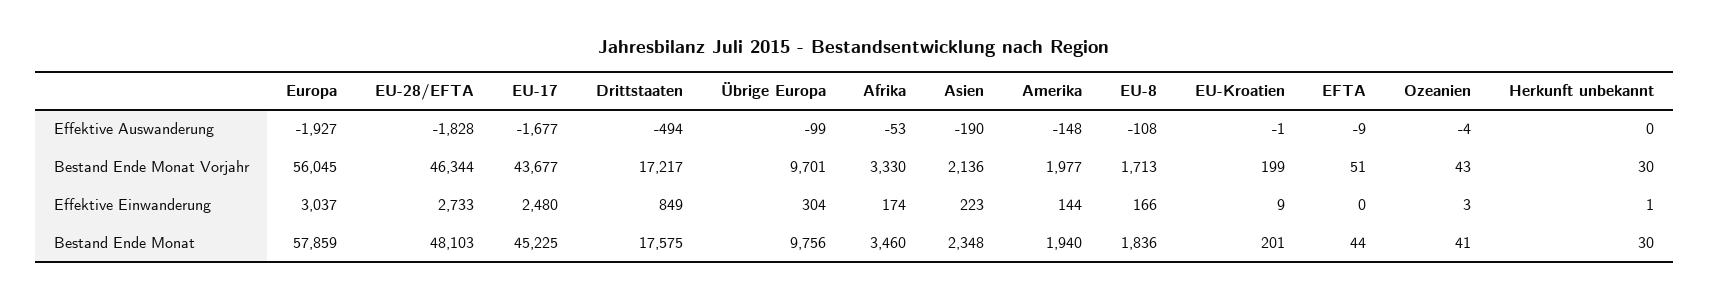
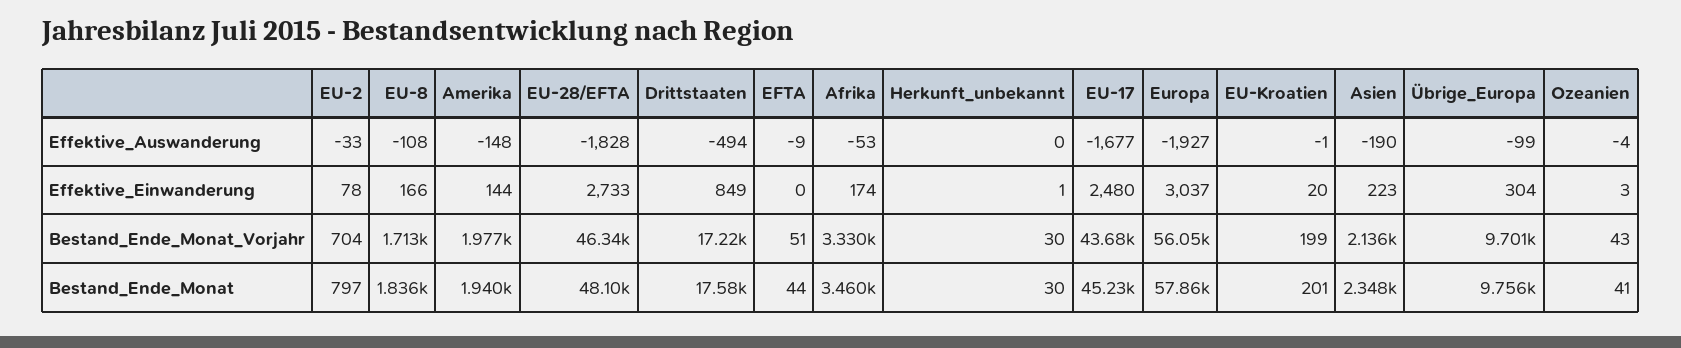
  {
    "Europa": {
      "Effektive Auswanderung": -1927,
      "Bestand Ende Monat Vorjahr": 56045,
      "Effektive Einwanderung": 3037,
      "Bestand Ende Monat": 57859
    },
    "EU-28/EFTA": {
      "Effektive Auswanderung": -1828,
      "Bestand Ende Monat Vorjahr": 46344,
      "Effektive Einwanderung": 2733,
      "Bestand Ende Monat": 48103
    },
    "EU-17": {
      "Effektive Auswanderung": -1677,
      "Bestand Ende Monat Vorjahr": 43677,
      "Effektive Einwanderung": 2480,
      "Bestand Ende Monat": 45225
    },
    "Drittstaaten": {
      "Effektive Auswanderung": -494,
      "Bestand Ende Monat Vorjahr": 17217,
      "Effektive Einwanderung": 849,
      "Bestand Ende Monat": 17575
    },
    "Übrige Europa": {
      "Effektive Auswanderung": -99,
      "Bestand Ende Monat Vorjahr": 9701,
      "Effektive Einwanderung": 304,
      "Bestand Ende Monat": 9756
    },
    "Afrika": {
      "Effektive Auswanderung": -53,
      "Bestand Ende Monat Vorjahr": 3330,
      "Effektive Einwanderung": 174,
      "Bestand Ende Monat": 3460
    },
    "Asien": {
      "Effektive Auswanderung": -190,
      "Bestand Ende Monat Vorjahr": 2136,
      "Effektive Einwanderung": 223,
      "Bestand Ende Monat": 2348
    },
    "Amerika": {
      "Effektive Auswanderung": -148,
      "Bestand Ende Monat Vorjahr": 1977,
      "Effektive Einwanderung": 144,
      "Bestand Ende Monat": 1940
    },
    "EU-8": {
      "Effektive Auswanderung": -108,
      "Bestand Ende Monat Vorjahr": 1713,
      "Effektive Einwanderung": 166,
      "Bestand Ende Monat": 1836
    },
    "EU-Kroatien": {
      "Effektive Auswanderung": -1,
      "Bestand Ende Monat Vorjahr": 199,
-     "Effektive Einwanderung": 9,
+     "Effektive Einwanderung": 20,
      "Bestand Ende Monat": 201
    },
    "EFTA": {
      "Effektive Auswanderung": -9,
      "Bestand Ende Monat Vorjahr": 51,
      "Effektive Einwanderung": 0,
      "Bestand Ende Monat": 44
    },
    "Ozeanien": {
      "Effektive Auswanderung": -4,
      "Bestand Ende Monat Vorjahr": 43,
      "Effektive Einwanderung": 3,
      "Bestand Ende Monat": 41
    },
    "Herkunft unbekannt": {
      "Effektive Auswanderung": 0,
      "Bestand Ende Monat Vorjahr": 30,
      "Effektive Einwanderung": 1,
      "Bestand Ende Monat": 30
-   }
+   },
+   "EU-2": {
+     "Effektive Auswanderung": -33,
+     "Effektive Einwanderung": 78,
+     "Bestand Ende Monat Vorjahr": 704,
+     "Bestand Ende Monat": 797
+   }
  }

